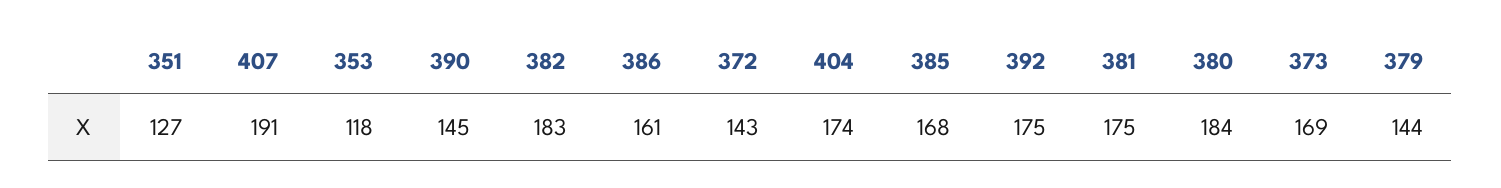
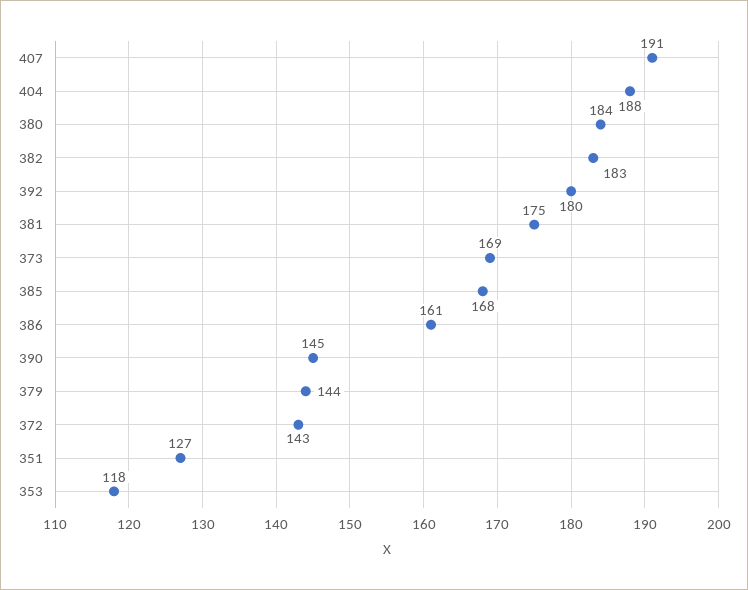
  {
    "351": 127,
    "407": 191,
    "353": 118,
    "390": 145,
    "382": 183,
    "386": 161,
    "372": 143,
-   "404": 174,
+   "404": 188,
    "385": 168,
-   "392": 175,
+   "392": 180,
    "381": 175,
    "380": 184,
    "373": 169,
    "379": 144
  }

